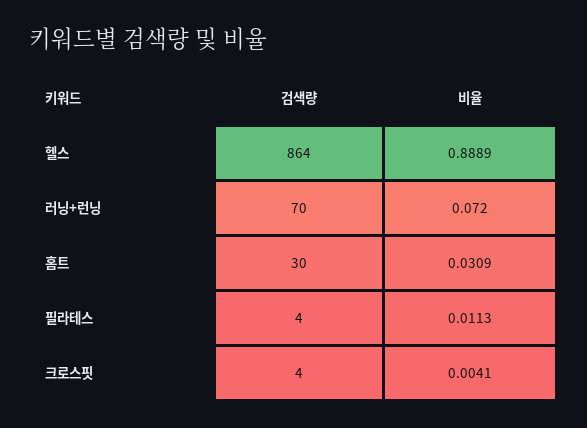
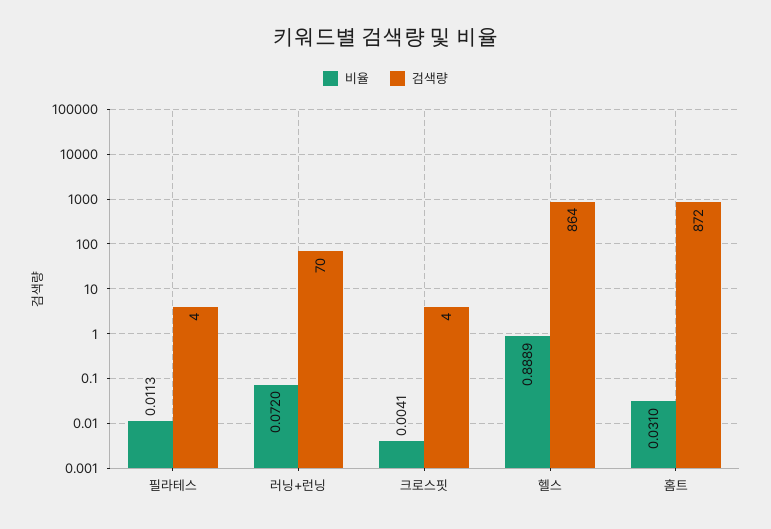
  {
    "검색량": {
      "헬스": 864,
      "러닝+런닝": 70,
-     "홈트": 30,
+     "홈트": 872,
      "필라테스": 4,
      "크로스핏": 4
    },
    "비율": {
      "헬스": 0.8889,
      "러닝+런닝": 0.072,
-     "홈트": 0.0309,
+     "홈트": 0.031,
      "필라테스": 0.0113,
      "크로스핏": 0.0041
    }
  }

